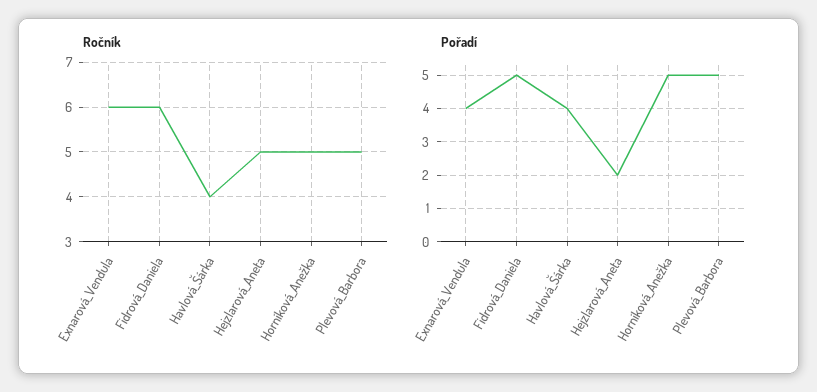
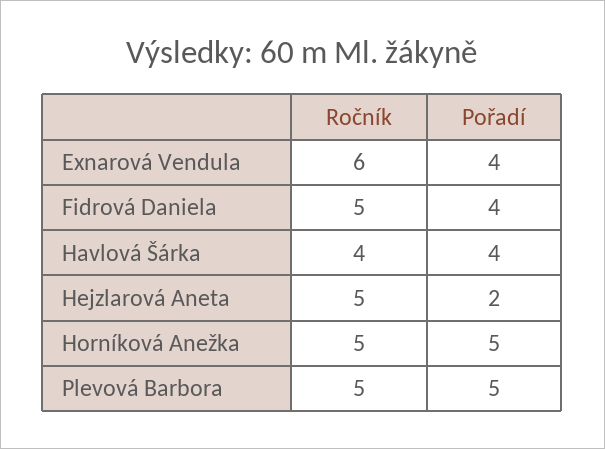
  {
    "Ročník": {
      "Exnarová_Vendula": 6,
-     "Fidrová_Daniela": 6,
+     "Fidrová_Daniela": 5,
      "Havlová_Šárka": 4,
      "Hejzlarová_Aneta": 5,
      "Horníková_Anežka": 5,
      "Plevová_Barbora": 5
    },
    "Pořadí": {
      "Exnarová_Vendula": 4,
-     "Fidrová_Daniela": 5,
+     "Fidrová_Daniela": 4,
      "Havlová_Šárka": 4,
      "Hejzlarová_Aneta": 2,
      "Horníková_Anežka": 5,
      "Plevová_Barbora": 5
    }
  }

